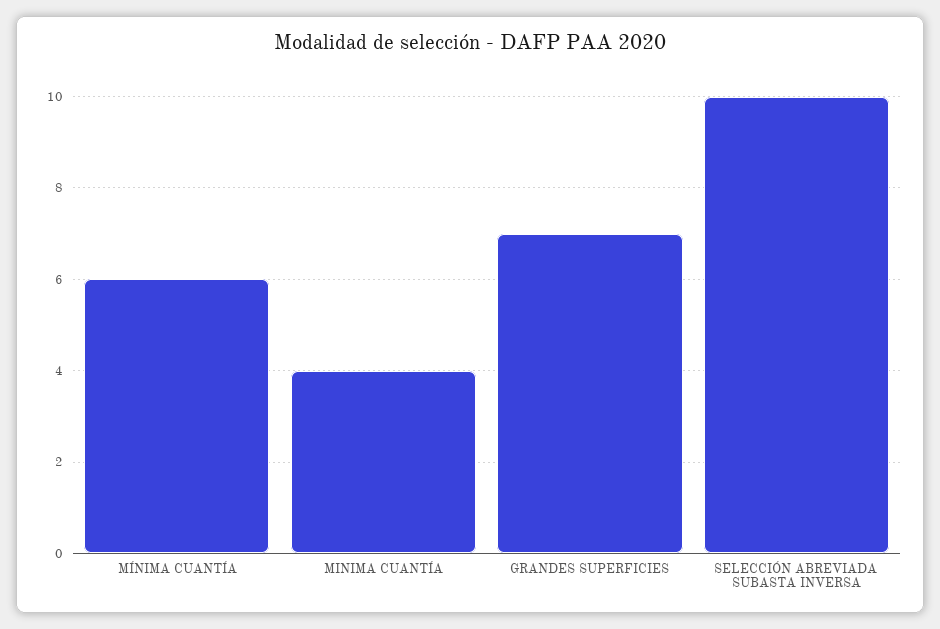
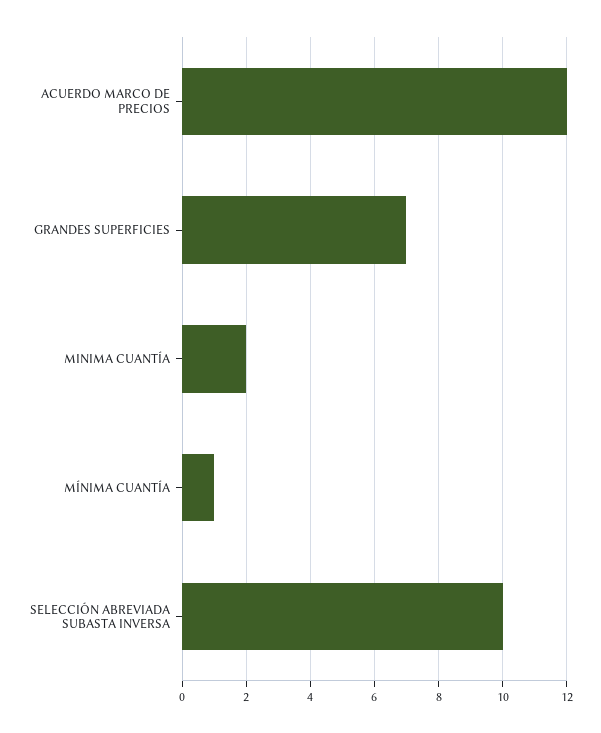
  {
-   "MÍNIMA CUANTÍA": 6,
+   "MÍNIMA CUANTÍA": 1,
-   "MINIMA CUANTÍA": 4,
+   "MINIMA CUANTÍA": 2,
    "GRANDES SUPERFICIES": 7,
-   "SELECCIÓN ABREVIADA SUBASTA INVERSA": 10
+   "SELECCIÓN ABREVIADA SUBASTA INVERSA": 10,
+   "ACUERDO MARCO DE PRECIOS": 12
  }

